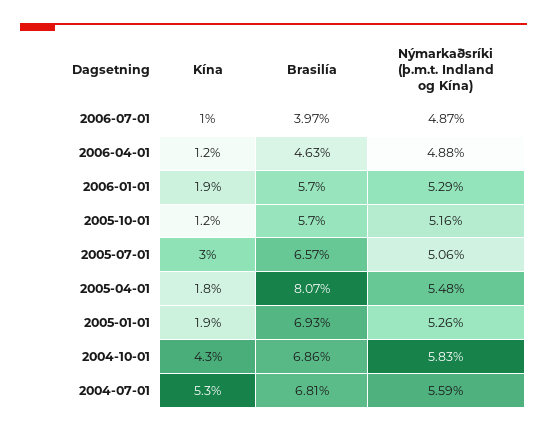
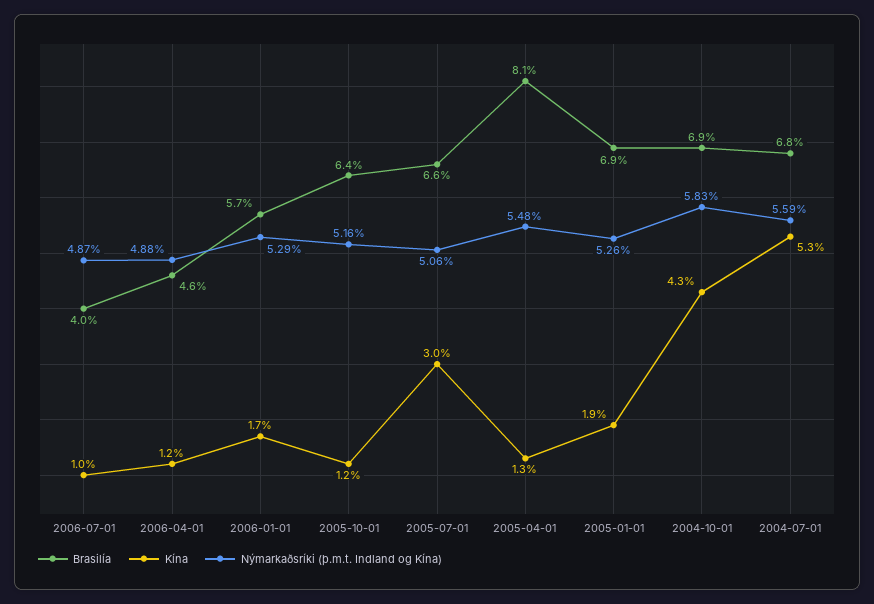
  {
    "Kína": {
      "2006-07-01": 1,
      "2006-04-01": 1.2,
-     "2006-01-01": 1.9,
+     "2006-01-01": 1.7,
      "2005-10-01": 1.2,
      "2005-07-01": 3,
-     "2005-04-01": 1.8,
+     "2005-04-01": 1.3,
      "2005-01-01": 1.9,
      "2004-10-01": 4.3,
      "2004-07-01": 5.3
    },
    "Brasilía": {
      "2006-07-01": 3.97,
      "2006-04-01": 4.63,
      "2006-01-01": 5.7,
-     "2005-10-01": 5.7,
+     "2005-10-01": 6.4,
      "2005-07-01": 6.57,
      "2005-04-01": 8.07,
      "2005-01-01": 6.93,
      "2004-10-01": 6.86,
      "2004-07-01": 6.81
    },
    "Nýmarkaðsríki (þ.m.t. Indland og Kína)": {
      "2006-07-01": 4.87,
      "2006-04-01": 4.88,
      "2006-01-01": 5.29,
      "2005-10-01": 5.16,
      "2005-07-01": 5.06,
      "2005-04-01": 5.48,
      "2005-01-01": 5.26,
      "2004-10-01": 5.83,
      "2004-07-01": 5.59
    }
  }

